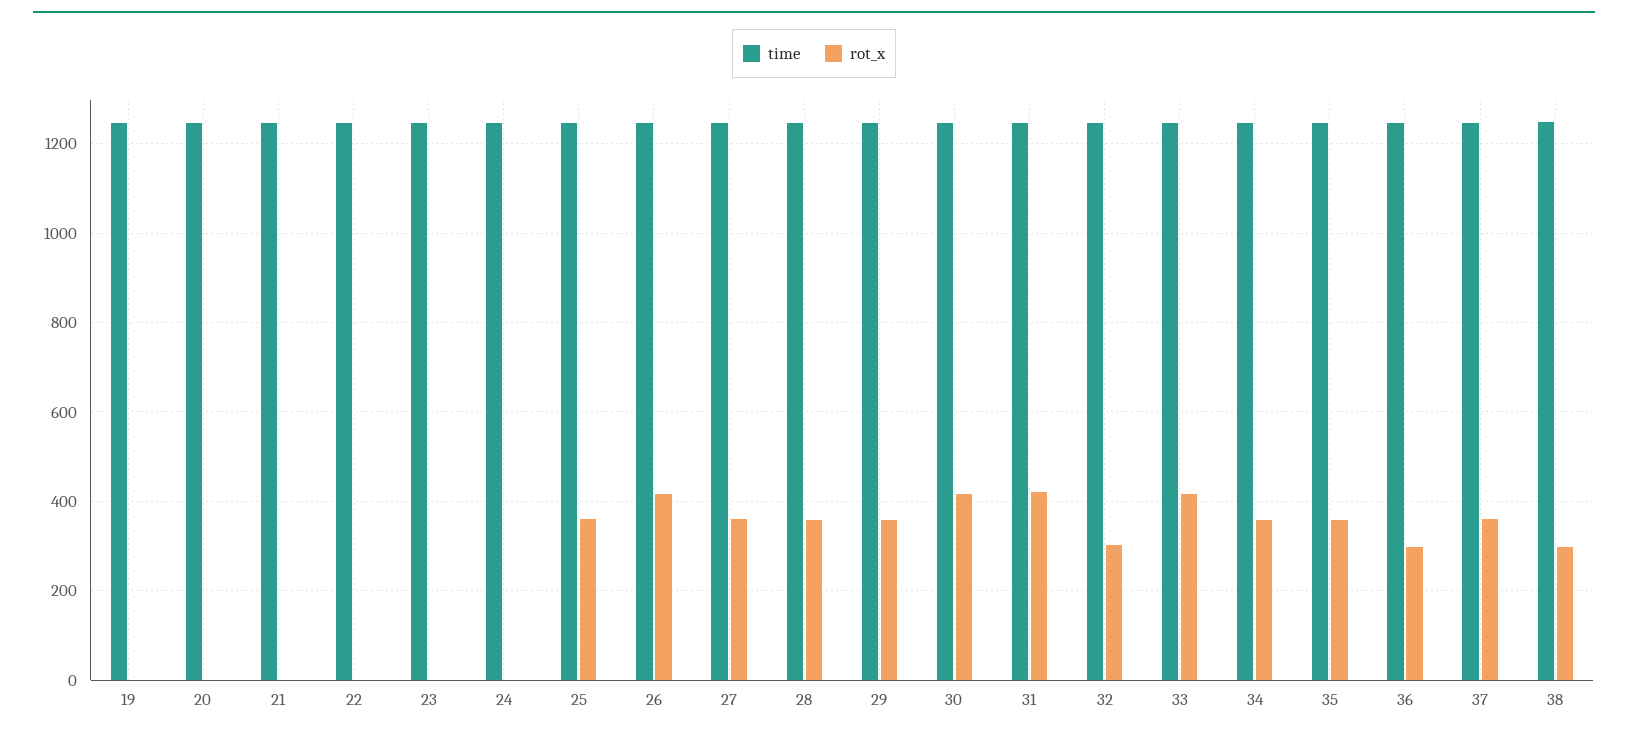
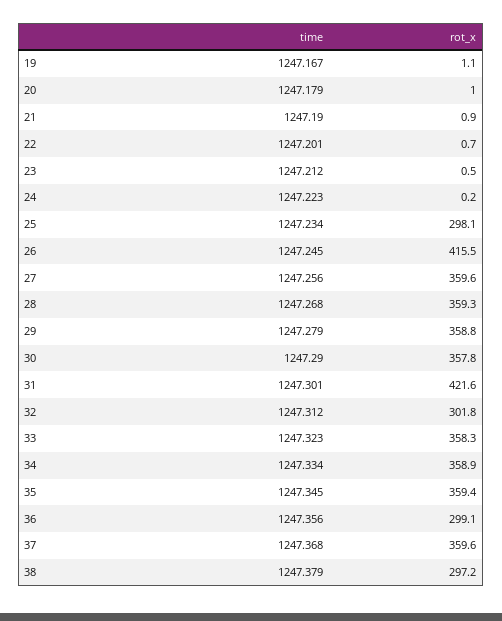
  {
    "time": {
      "19": 1247.167,
      "20": 1247.179,
      "21": 1247.19,
      "22": 1247.201,
      "23": 1247.212,
      "24": 1247.223,
      "25": 1247.234,
      "26": 1247.245,
      "27": 1247.256,
      "28": 1247.268,
      "29": 1247.279,
      "30": 1247.29,
      "31": 1247.301,
      "32": 1247.312,
      "33": 1247.323,
      "34": 1247.334,
      "35": 1247.345,
      "36": 1247.356,
      "37": 1247.368,
      "38": 1247.379
    },
    "rot_x": {
      "19": 1.1,
      "20": 1,
      "21": 0.9,
      "22": 0.7,
      "23": 0.5,
      "24": 0.2,
-     "25": 360,
+     "25": 298.1,
      "26": 415.5,
      "27": 359.6,
      "28": 359.3,
      "29": 358.8,
-     "30": 420,
+     "30": 357.8,
      "31": 421.6,
      "32": 301.8,
-     "33": 420,
+     "33": 358.3,
      "34": 358.9,
      "35": 359.4,
      "36": 299.1,
      "37": 359.6,
      "38": 297.2
    }
  }

